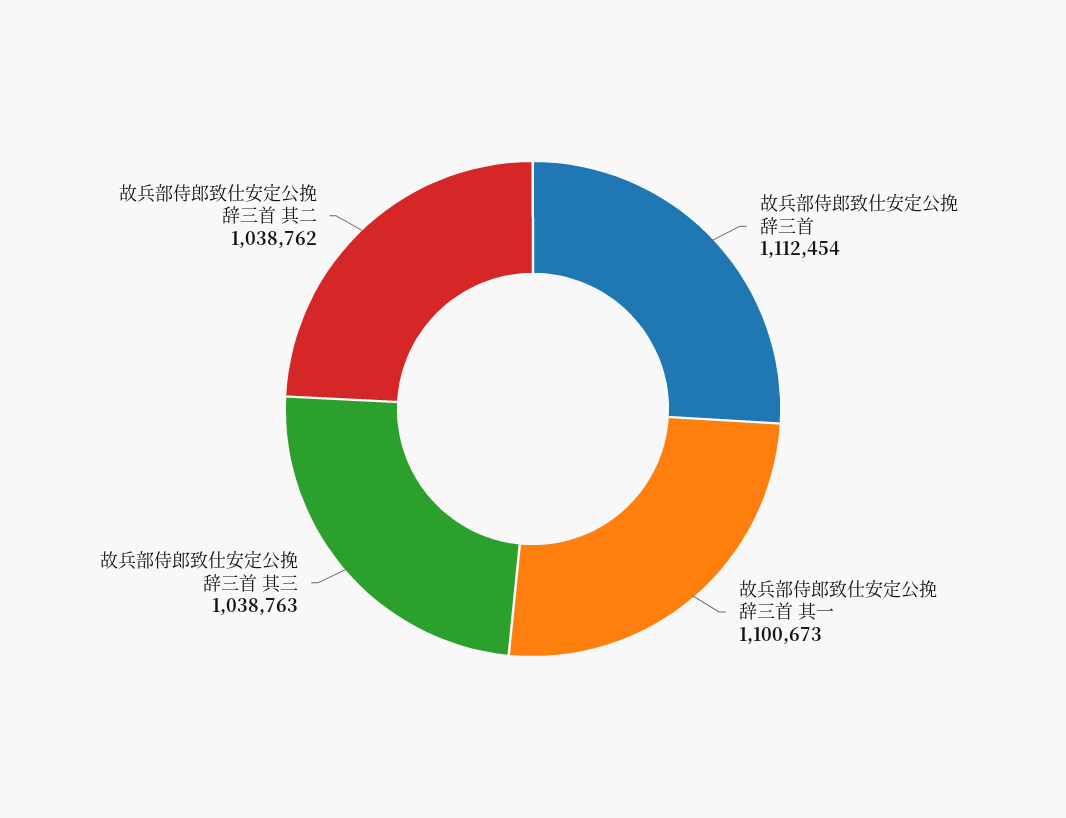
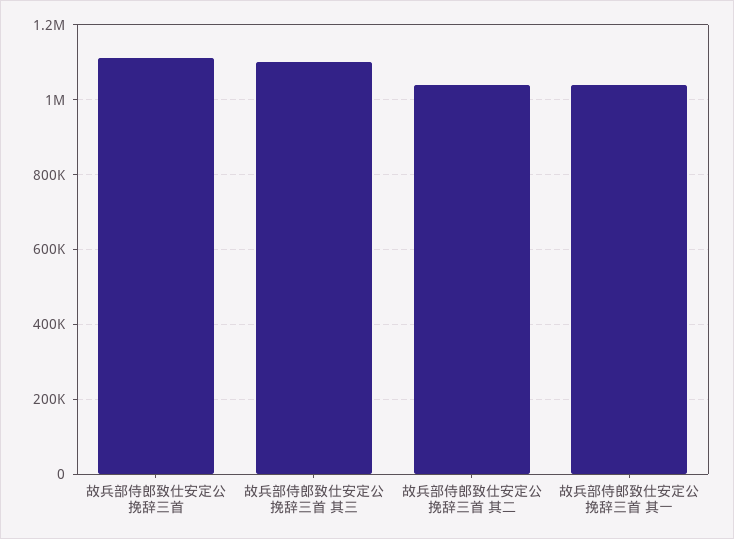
  {
    "故兵部侍郎致仕安定公挽辞三首": 1112454,
-   "故兵部侍郎致仕安定公挽辞三首 其一": 1100673,
+   "故兵部侍郎致仕安定公挽辞三首 其一": 1040000,
-   "故兵部侍郎致仕安定公挽辞三首 其三": 1038763,
+   "故兵部侍郎致仕安定公挽辞三首 其三": 1100000,
    "故兵部侍郎致仕安定公挽辞三首 其二": 1038762
  }

